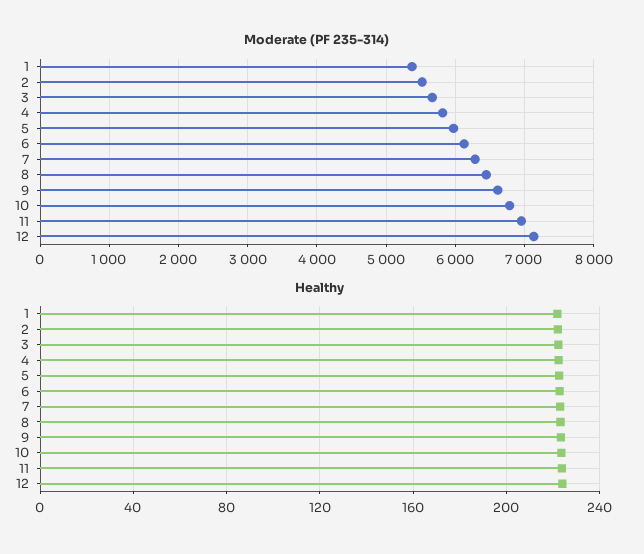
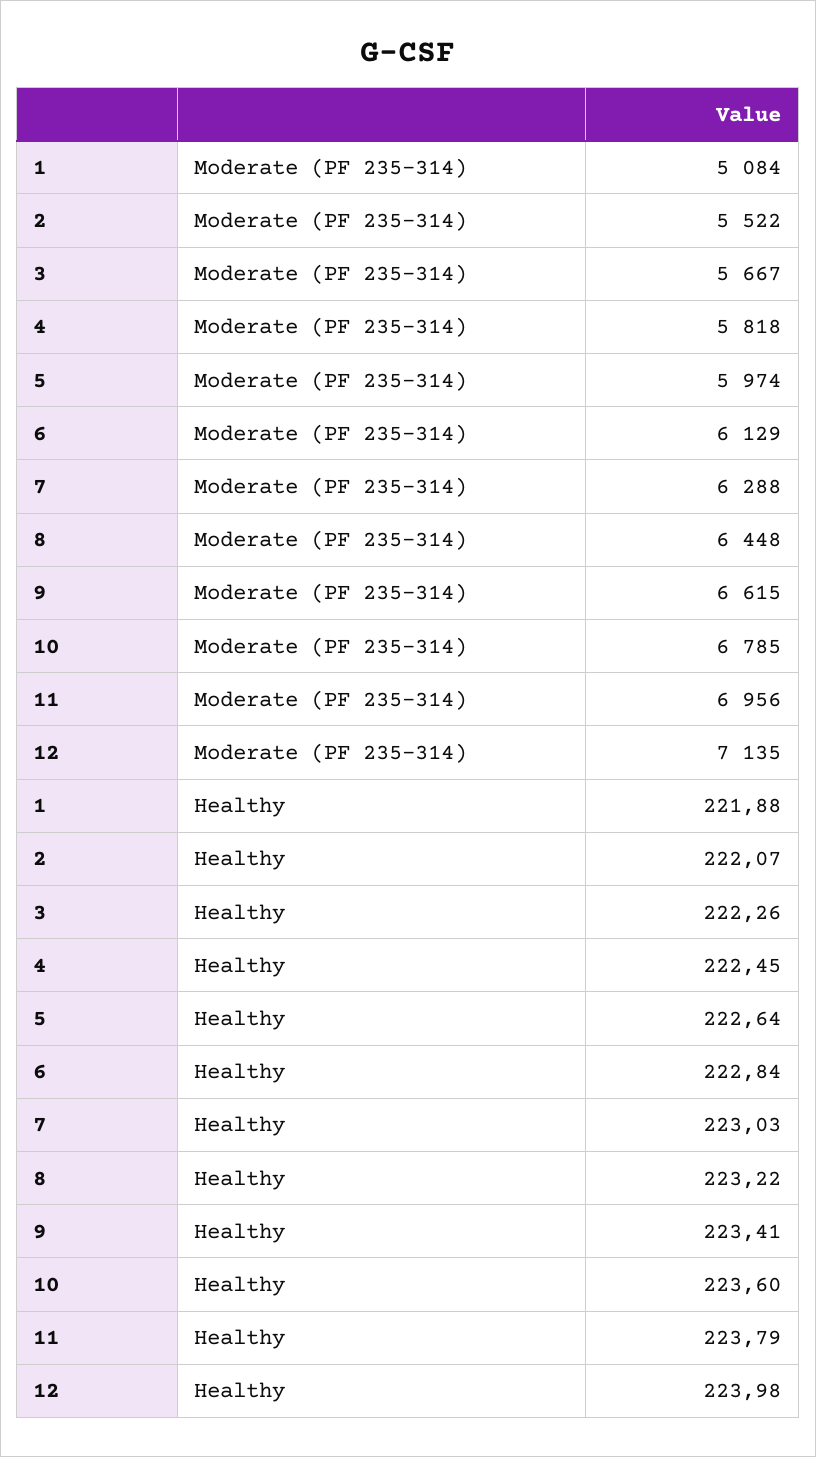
  {
    "Moderate (PF 235-314)": {
-     "1": 5400,
+     "1": 5084,
      "2": 5522,
      "3": 5667,
      "4": 5818,
      "5": 5974,
      "6": 6129,
      "7": 6288,
      "8": 6448,
      "9": 6615,
      "10": 6785,
      "11": 6956,
      "12": 7135
    },
    "Healthy": {
      "1": 221.88,
      "2": 222.07,
      "3": 222.26,
      "4": 222.45,
      "5": 222.64,
      "6": 222.84,
      "7": 223.03,
      "8": 223.22,
      "9": 223.41,
      "10": 223.6,
      "11": 223.79,
      "12": 223.98
    }
  }

